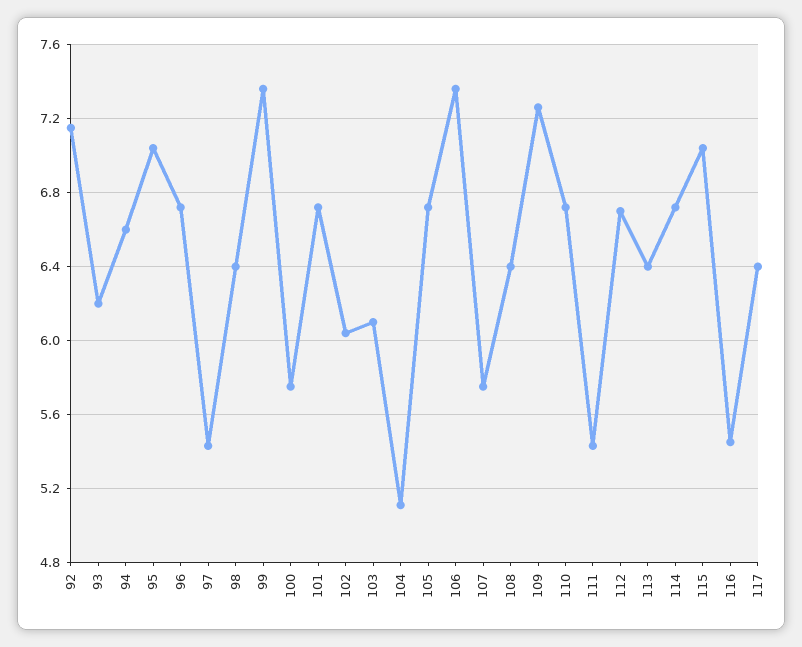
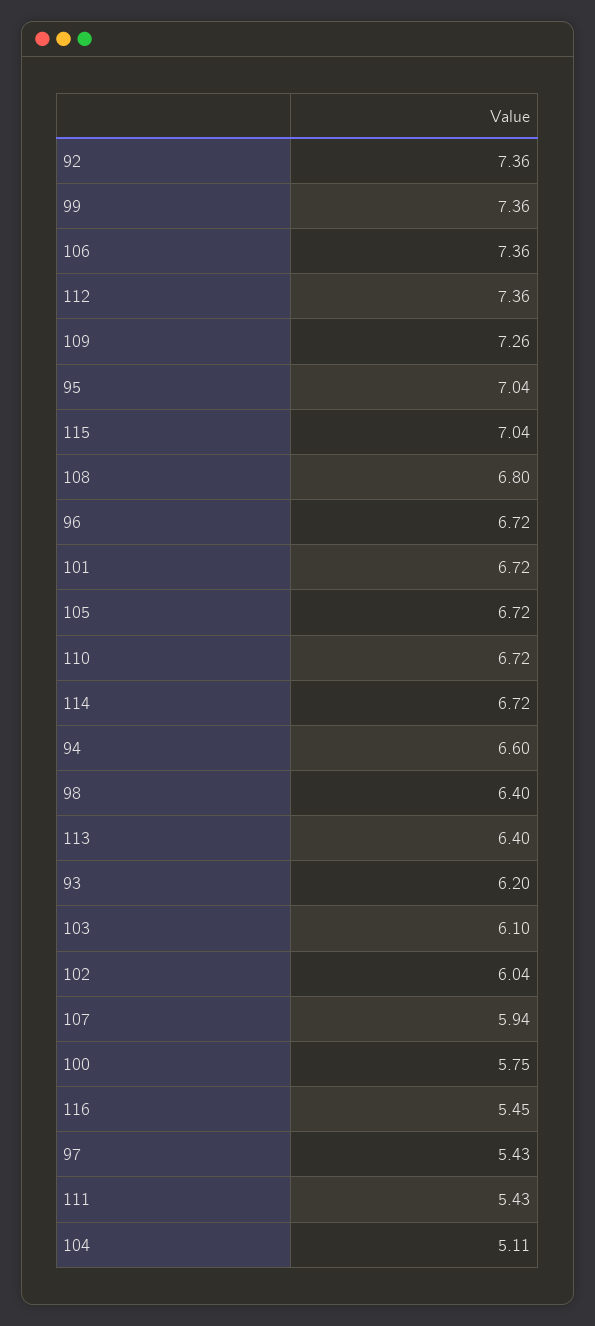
  {
-   "92": 7.15,
+   "92": 7.36,
    "93": 6.2,
    "94": 6.6,
    "95": 7.04,
    "96": 6.72,
    "97": 5.43,
    "98": 6.4,
    "99": 7.36,
    "100": 5.75,
    "101": 6.72,
    "102": 6.04,
    "103": 6.1,
    "104": 5.11,
    "105": 6.72,
    "106": 7.36,
-   "107": 5.75,
+   "107": 5.94,
-   "108": 6.4,
+   "108": 6.8,
    "109": 7.26,
    "110": 6.72,
    "111": 5.43,
-   "112": 6.7,
+   "112": 7.36,
    "113": 6.4,
    "114": 6.72,
    "115": 7.04,
-   "116": 5.45,
+   "116": 5.45
-   "117": 6.4
  }

